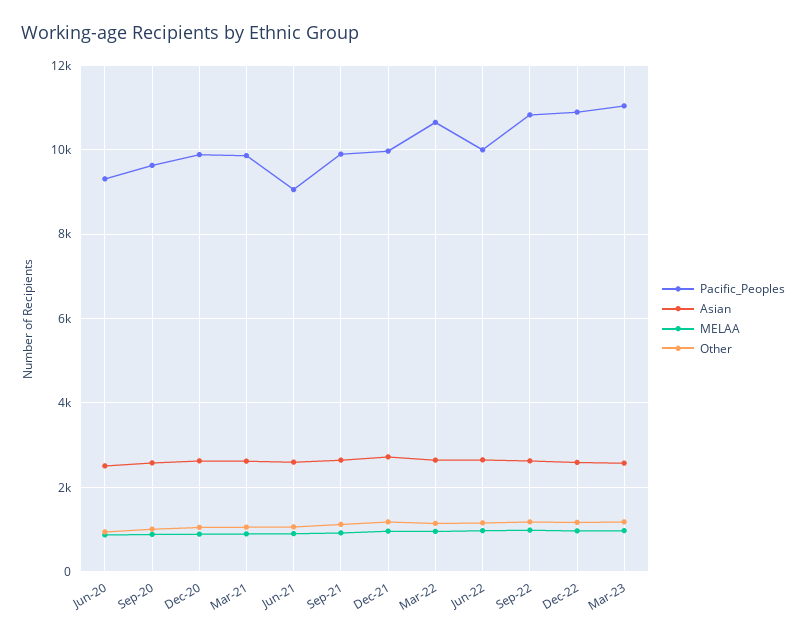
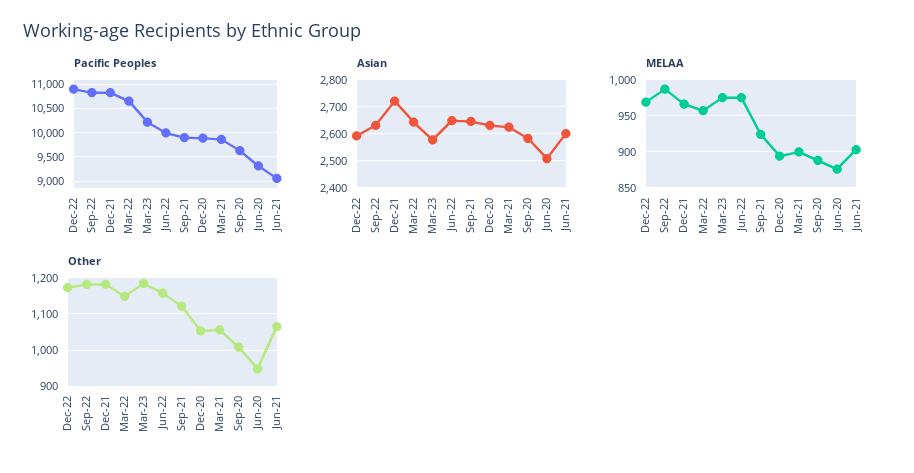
  {
    "Pacific_Peoples": {
      "Jun-20": 9400,
      "Sep-20": 9600,
      "Dec-20": 9800,
      "Mar-21": 9800,
      "Jun-21": 9000,
      "Sep-21": 9800,
-     "Dec-21": 10000,
+     "Dec-21": 10750,
      "Mar-22": 10600,
      "Jun-22": 10000,
      "Sep-22": 10800,
      "Dec-22": 10800,
-     "Mar-23": 11000
+     "Mar-23": 10250
    },
    "Asian": {
      "Jun-20": 2500,
      "Sep-20": 2575,
      "Dec-20": 2625,
      "Mar-21": 2625,
      "Jun-21": 2600,
      "Sep-21": 2650,
      "Dec-21": 2725,
      "Mar-22": 2650,
      "Jun-22": 2650,
      "Sep-22": 2625,
      "Dec-22": 2600,
      "Mar-23": 2575
    },
    "MELAA": {
      "Jun-20": 880,
      "Sep-20": 890,
      "Dec-20": 890,
      "Mar-21": 900,
      "Jun-21": 900,
      "Sep-21": 920,
      "Dec-21": 970,
      "Mar-22": 960,
      "Jun-22": 980,
      "Sep-22": 990,
      "Dec-22": 970,
      "Mar-23": 980
    },
    "Other": {
      "Jun-20": 940,
      "Sep-20": 1000,
      "Dec-20": 1060,
      "Mar-21": 1060,
      "Jun-21": 1060,
      "Sep-21": 1120,
      "Dec-21": 1180,
      "Mar-22": 1140,
      "Jun-22": 1160,
      "Sep-22": 1180,
      "Dec-22": 1180,
      "Mar-23": 1180
    }
  }

